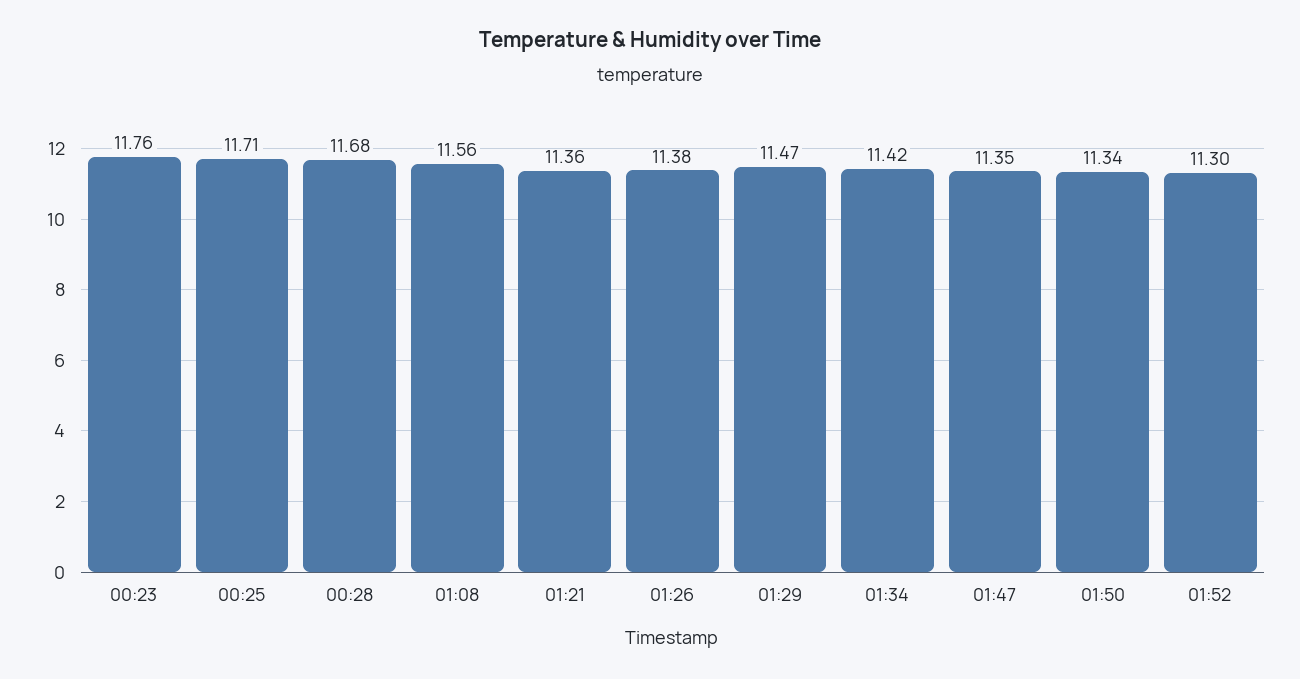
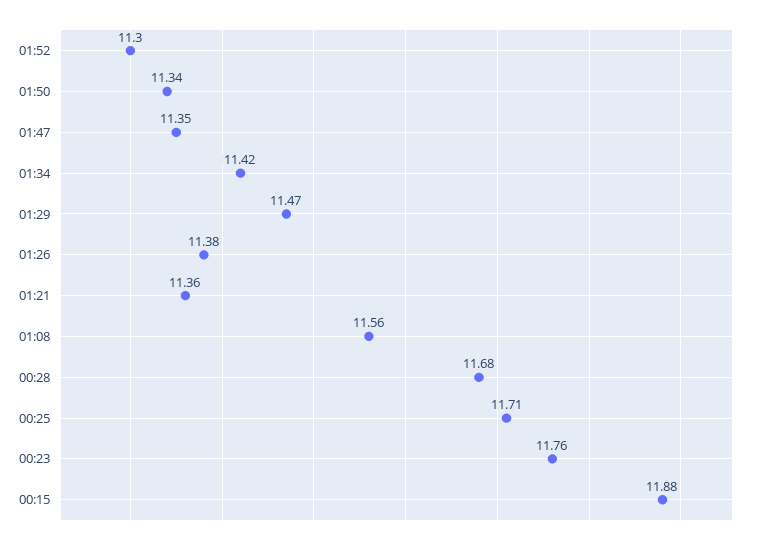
  {
    "00:23": 11.76,
    "00:25": 11.71,
    "00:28": 11.68,
    "01:08": 11.56,
    "01:21": 11.36,
    "01:26": 11.38,
    "01:29": 11.47,
    "01:34": 11.42,
    "01:47": 11.35,
    "01:50": 11.34,
-   "01:52": 11.3
+   "01:52": 11.3,
+   "00:15": 11.88
  }

